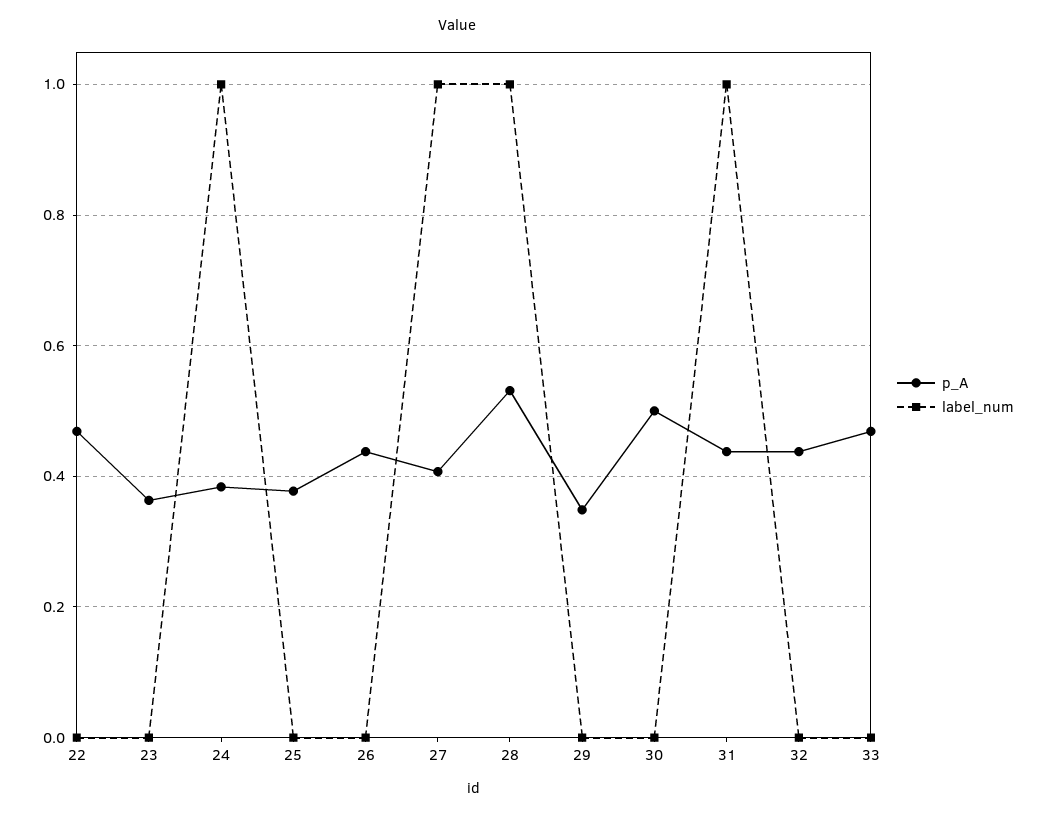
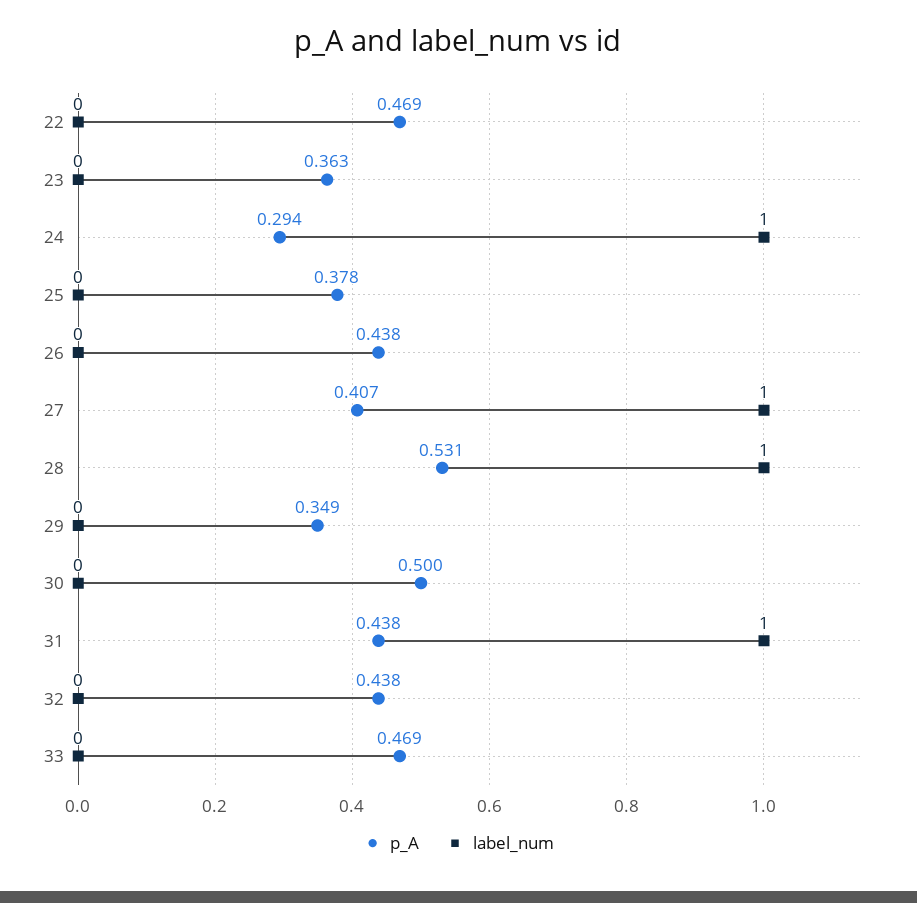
  {
    "p_A": {
      "22": 0.469,
      "23": 0.363,
-     "24": 0.38,
+     "24": 0.294,
      "25": 0.378,
      "26": 0.438,
      "27": 0.407,
      "28": 0.531,
      "29": 0.349,
      "30": 0.5,
      "31": 0.438,
      "32": 0.438,
      "33": 0.469
    },
    "label_num": {
      "22": 0,
      "23": 0,
      "24": 1,
      "25": 0,
      "26": 0,
      "27": 1,
      "28": 1,
      "29": 0,
      "30": 0,
      "31": 1,
      "32": 0,
      "33": 0
    }
  }

